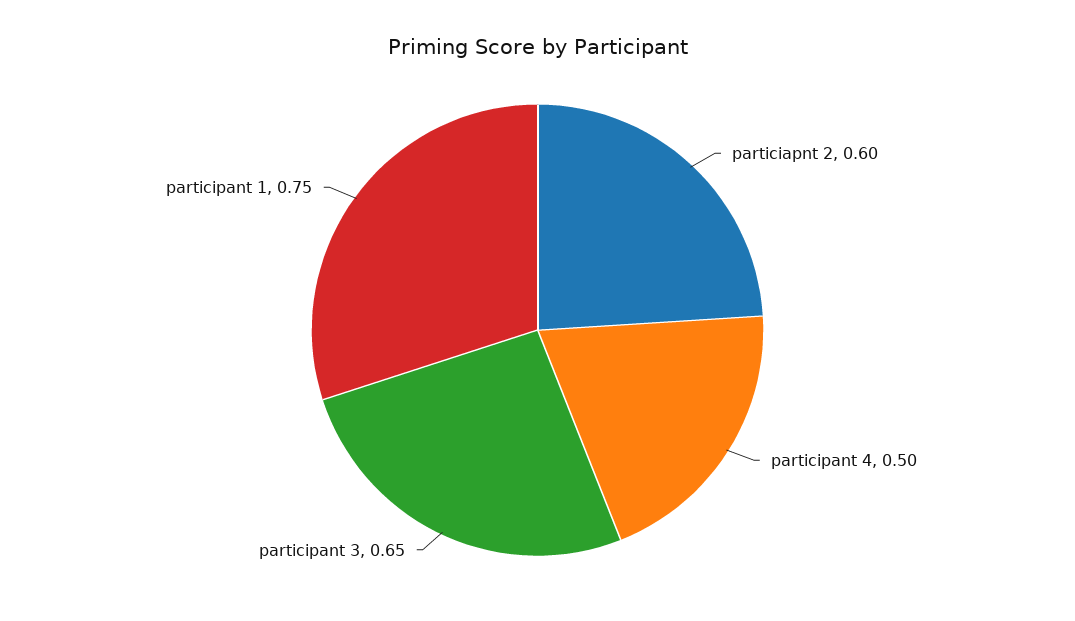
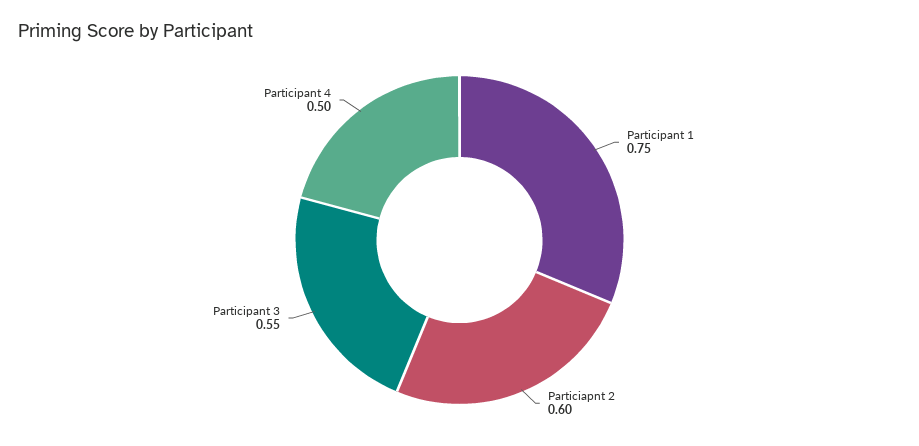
  {
    "particiapnt 2": 0.6,
    "participant 4": 0.5,
-   "participant 3": 0.65,
+   "participant 3": 0.55,
    "participant 1": 0.75
  }

